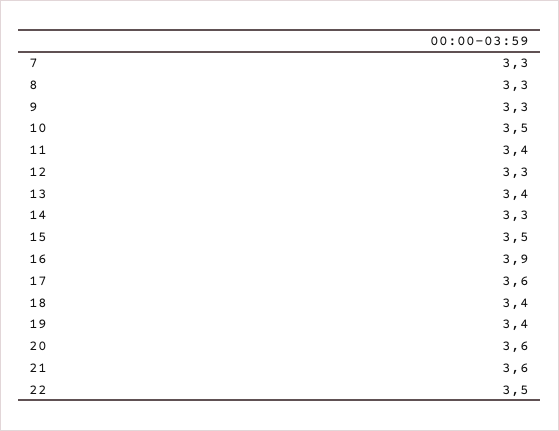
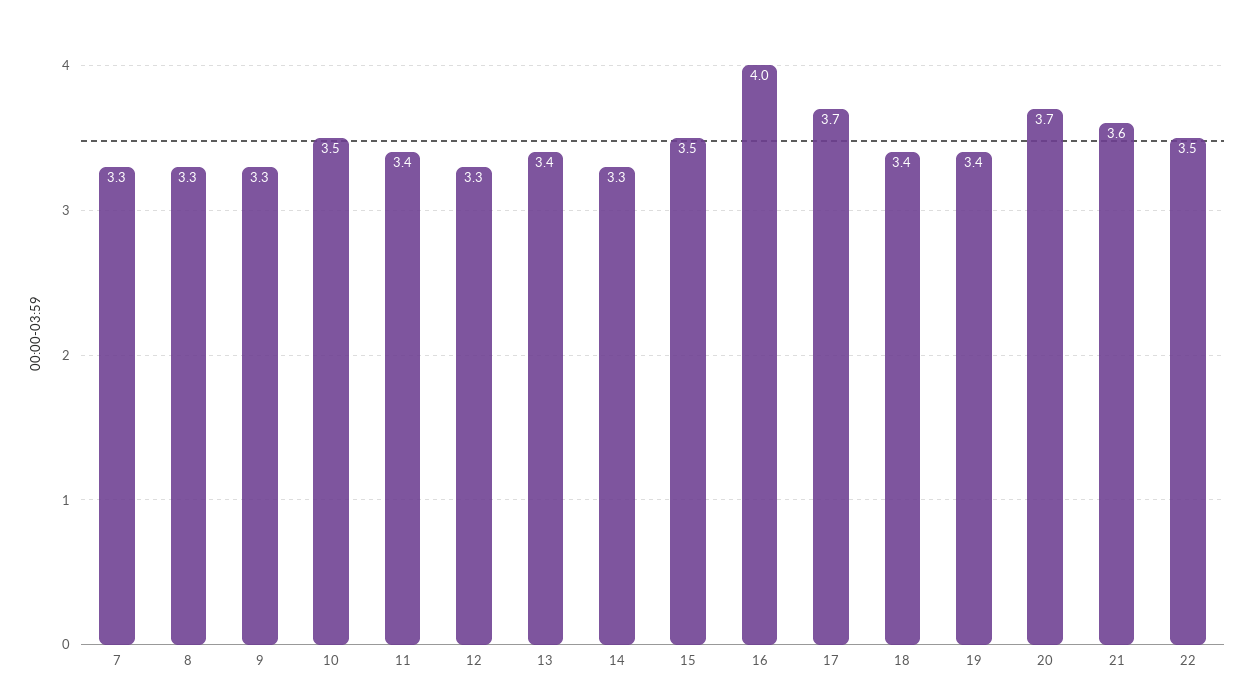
  {
    "7": 3.3,
    "8": 3.3,
    "9": 3.3,
    "10": 3.5,
    "11": 3.4,
    "12": 3.3,
    "13": 3.4,
    "14": 3.3,
    "15": 3.5,
-   "16": 3.9,
+   "16": 4,
-   "17": 3.6,
+   "17": 3.7,
    "18": 3.4,
    "19": 3.4,
-   "20": 3.6,
+   "20": 3.7,
    "21": 3.6,
    "22": 3.5
  }

